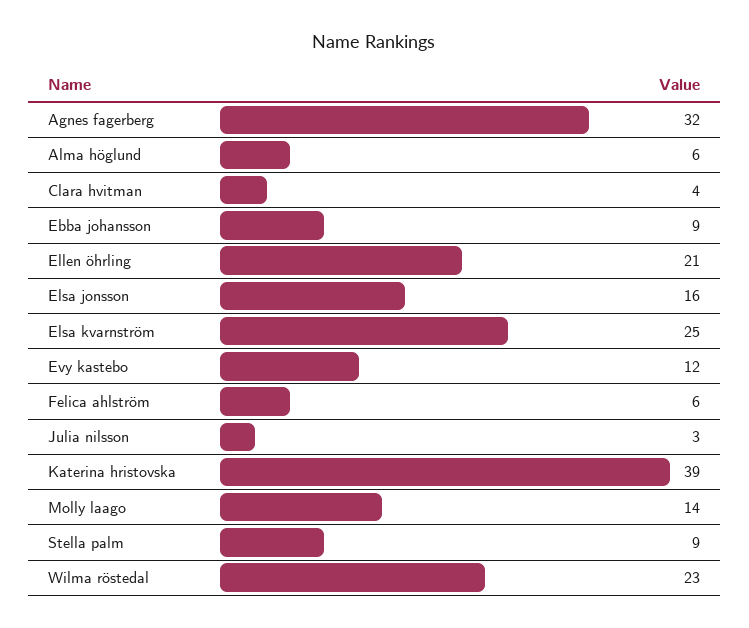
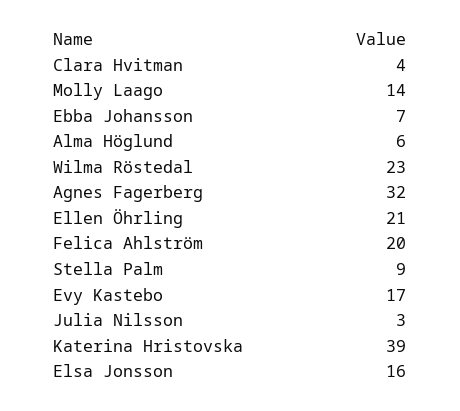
  {
    "Agnes fagerberg": 32,
    "Alma höglund": 6,
    "Clara hvitman": 4,
-   "Ebba johansson": 9,
+   "Ebba johansson": 7,
    "Ellen öhrling": 21,
    "Elsa jonsson": 16,
-   "Elsa kvarnström": 25,
-   "Evy kastebo": 12,
+   "Evy kastebo": 17,
-   "Felica ahlström": 6,
+   "Felica ahlström": 20,
    "Julia nilsson": 3,
    "Katerina hristovska": 39,
    "Molly laago": 14,
    "Stella palm": 9,
    "Wilma röstedal": 23
  }

